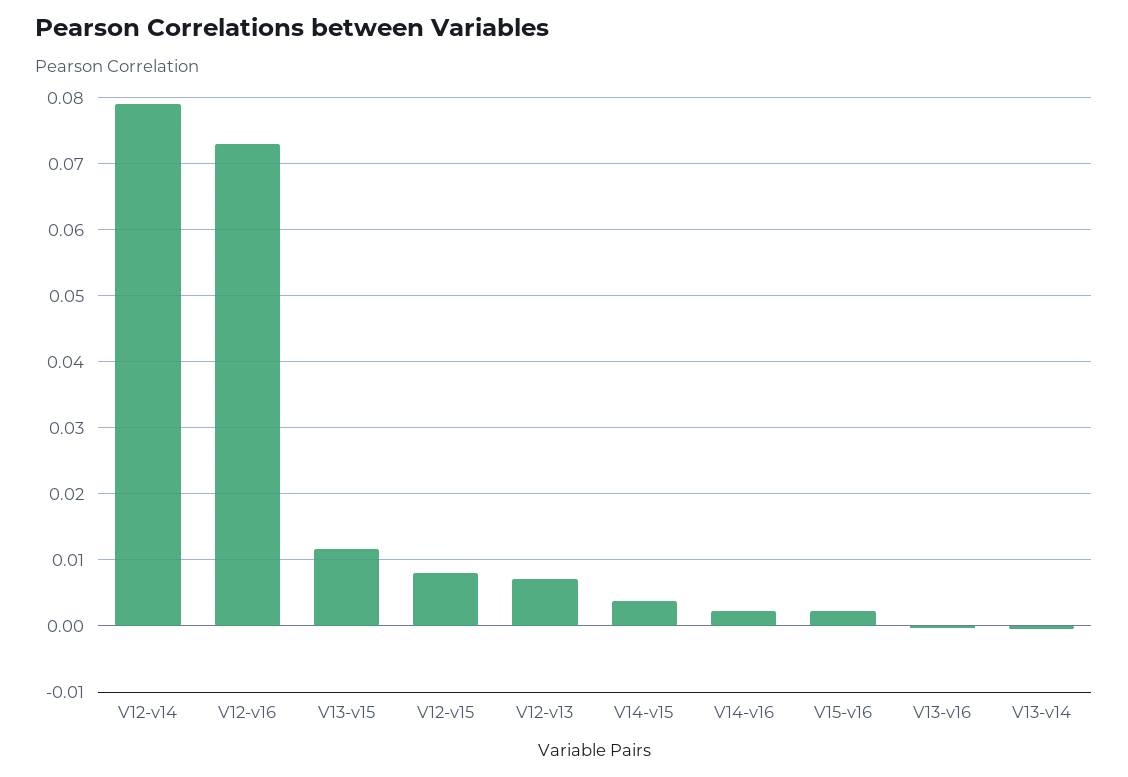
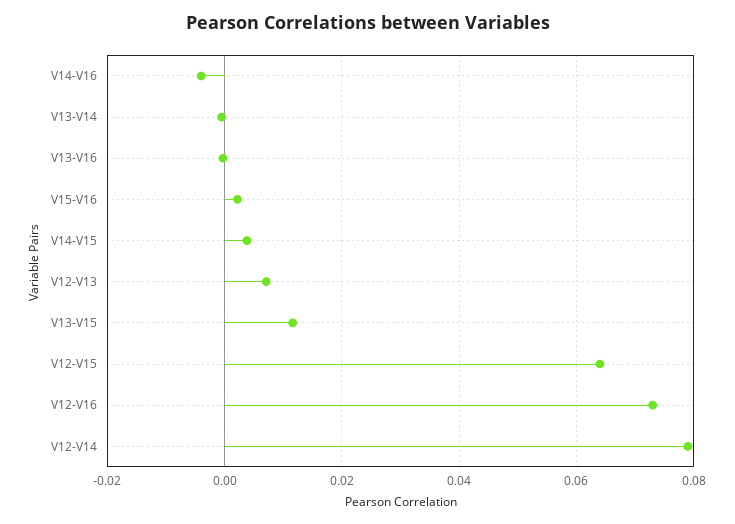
  {
    "V12-v14": 0.079,
    "V12-v16": 0.073,
    "V13-v15": 0.012,
-   "V12-v15": 0.008,
+   "V12-v15": 0.064,
    "V12-v13": 0.007,
    "V14-v15": 0.004,
-   "V14-v16": 0.002,
+   "V14-v16": -0.004,
    "V15-v16": 0.002,
    "V13-v16": 0,
    "V13-v14": -0.001
  }

